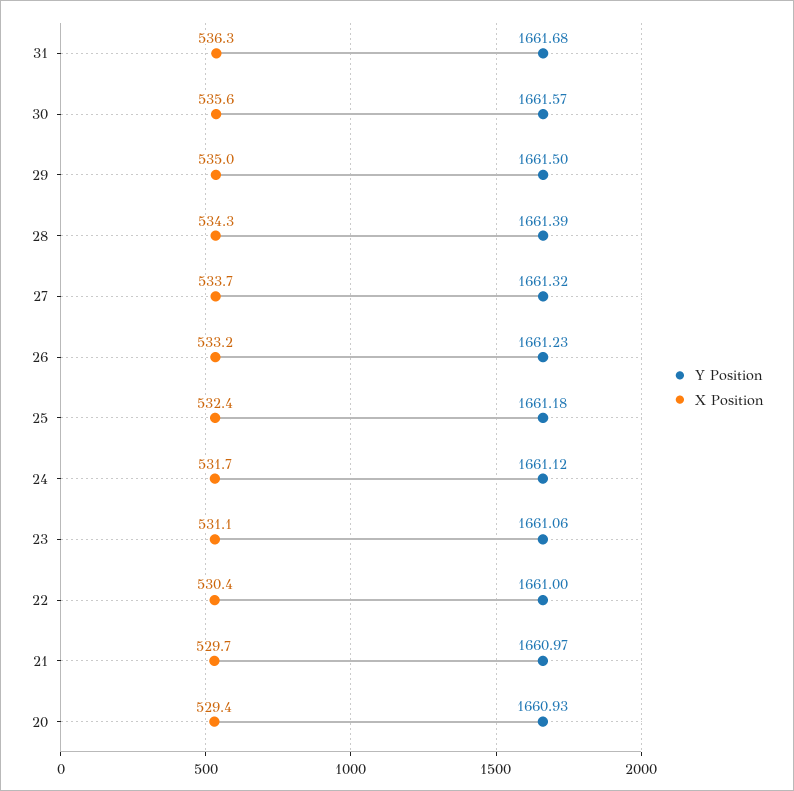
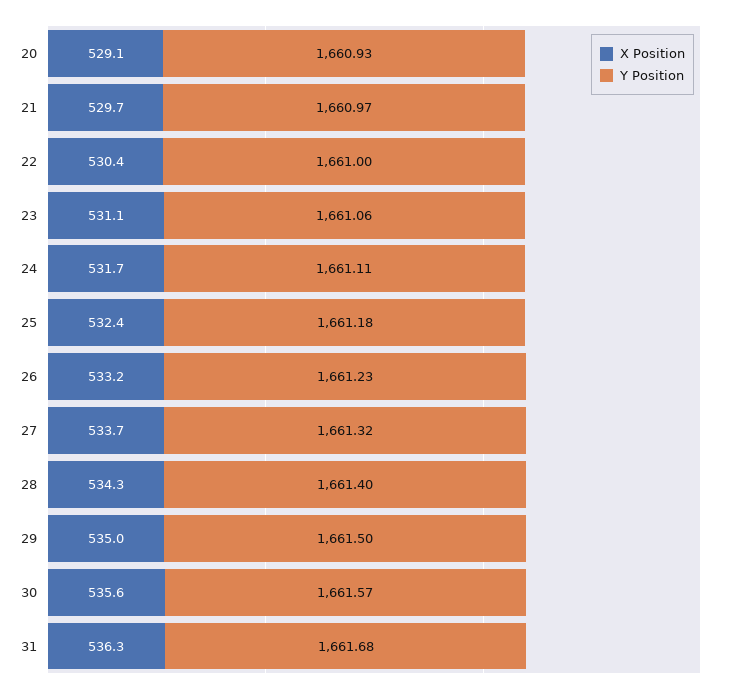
  {
    "Y Position": {
      "31": 1661.68,
      "30": 1661.57,
      "29": 1661.5,
-     "28": 1661.39,
+     "28": 1661.4,
      "27": 1661.32,
      "26": 1661.23,
      "25": 1661.18,
-     "24": 1661.12,
+     "24": 1661.11,
      "23": 1661.06,
      "22": 1661,
      "21": 1660.97,
      "20": 1660.93
    },
    "X Position": {
      "31": 536.3,
      "30": 535.6,
      "29": 535,
      "28": 534.3,
      "27": 533.7,
      "26": 533.2,
      "25": 532.4,
      "24": 531.7,
      "23": 531.1,
      "22": 530.4,
      "21": 529.7,
-     "20": 529.4
+     "20": 529.1
    }
  }

